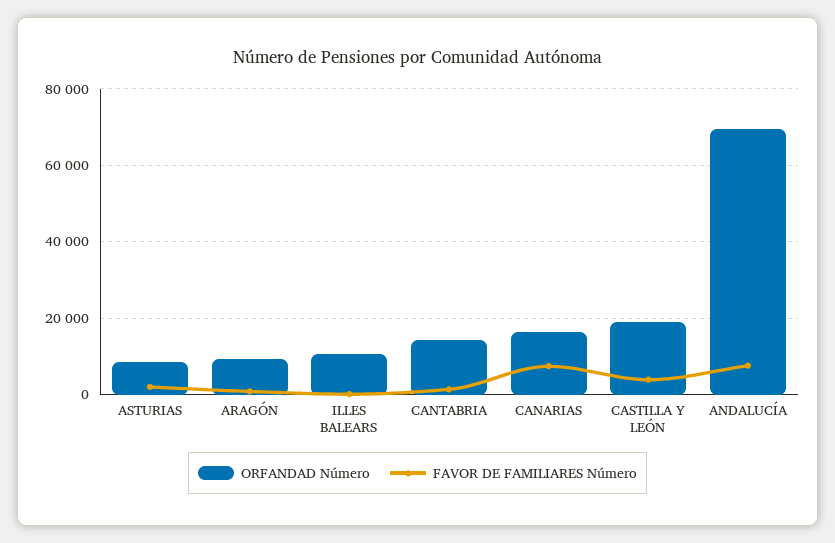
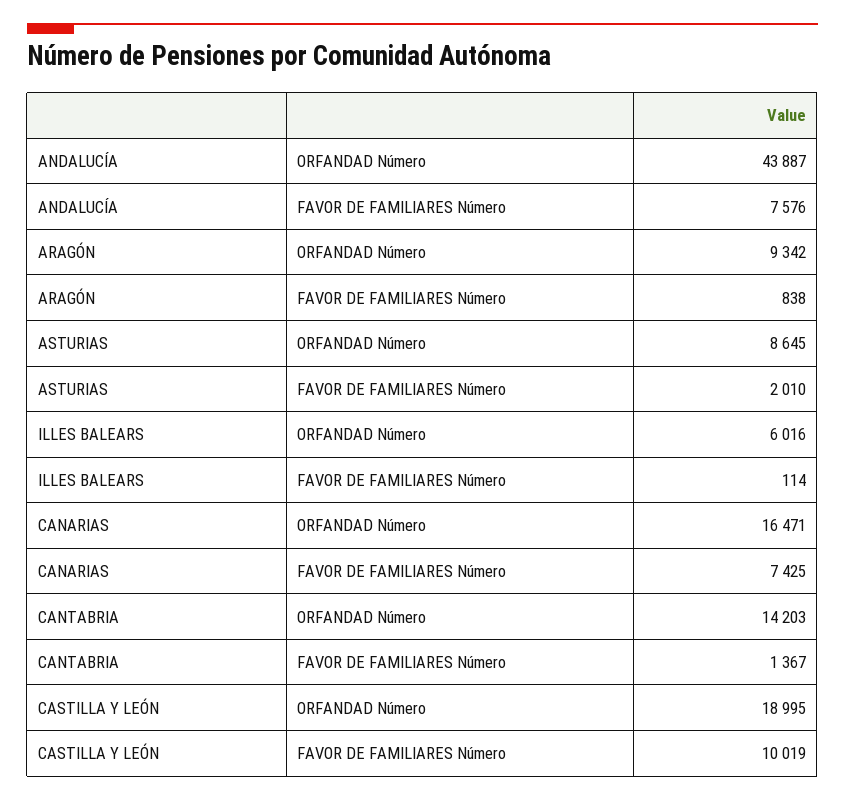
  {
    "ORFANDAD Número": {
      "ASTURIAS": 8645,
      "ARAGÓN": 9342,
-     "ILLES BALEARS": 10000,
+     "ILLES BALEARS": 6016,
      "CANTABRIA": 14203,
      "CANARIAS": 16471,
      "CASTILLA Y LEÓN": 18995,
-     "ANDALUCÍA": 70000
+     "ANDALUCÍA": 43887
    },
    "FAVOR DE FAMILIARES Número": {
      "ASTURIAS": 2010,
      "ARAGÓN": 838,
      "ILLES BALEARS": 114,
      "CANTABRIA": 1367,
      "CANARIAS": 7425,
-     "CASTILLA Y LEÓN": 4000,
+     "CASTILLA Y LEÓN": 10019,
      "ANDALUCÍA": 7576
    }
  }

